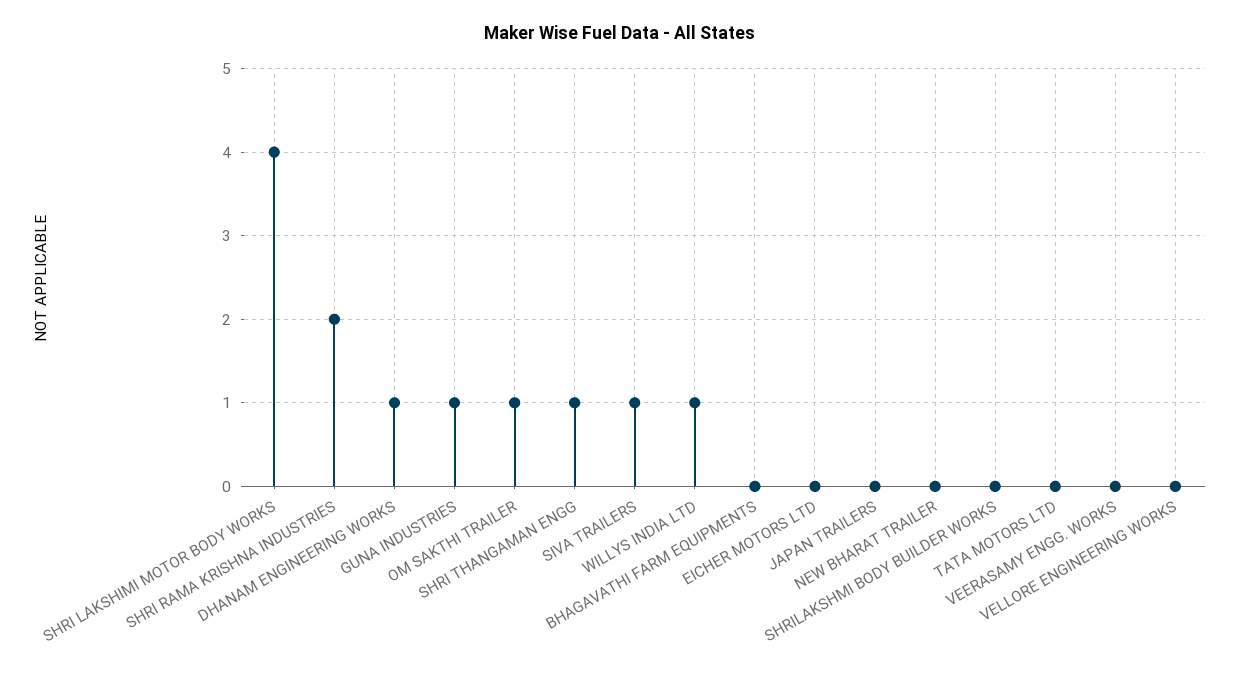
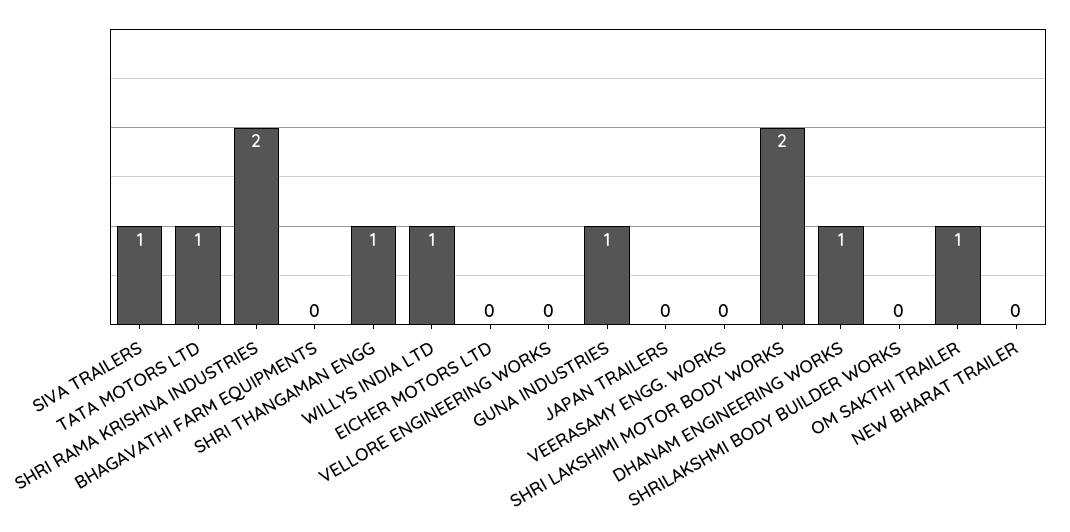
  {
-   "SHRI LAKSHIMI MOTOR BODY WORKS": 4,
+   "SHRI LAKSHIMI MOTOR BODY WORKS": 2,
    "SHRI RAMA KRISHNA INDUSTRIES": 2,
    "DHANAM ENGINEERING WORKS": 1,
    "GUNA INDUSTRIES": 1,
    "OM SAKTHI TRAILER": 1,
    "SHRI THANGAMAN ENGG": 1,
    "SIVA TRAILERS": 1,
    "WILLYS INDIA LTD": 1,
    "BHAGAVATHI FARM EQUIPMENTS": 0,
    "EICHER MOTORS LTD": 0,
    "JAPAN TRAILERS": 0,
    "NEW BHARAT TRAILER": 0,
    "SHRILAKSHMI BODY BUILDER WORKS": 0,
-   "TATA MOTORS LTD": 0,
+   "TATA MOTORS LTD": 1,
    "VEERASAMY ENGG. WORKS": 0,
    "VELLORE ENGINEERING WORKS": 0
  }

